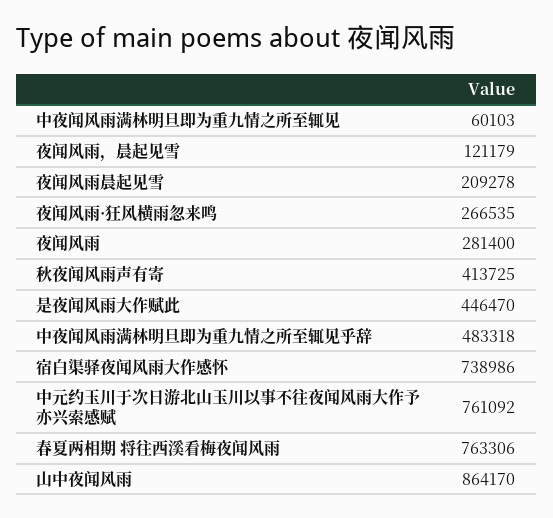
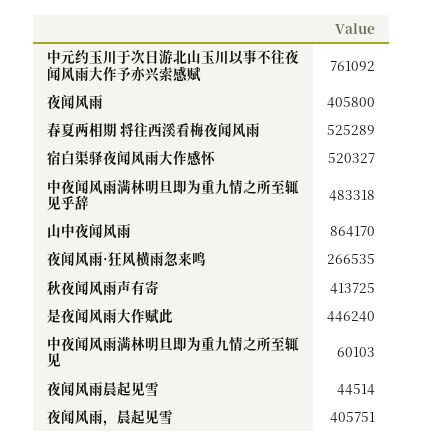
  {
    "中夜闻风雨满林明旦即为重九情之所至辄见": 60103,
-   "夜闻风雨，晨起见雪": 121179,
+   "夜闻风雨，晨起见雪": 405751,
-   "夜闻风雨晨起见雪": 209278,
+   "夜闻风雨晨起见雪": 44514,
    "夜闻风雨·狂风横雨忽来鸣": 266535,
-   "夜闻风雨": 281400,
+   "夜闻风雨": 405800,
    "秋夜闻风雨声有寄": 413725,
-   "是夜闻风雨大作赋此": 446470,
+   "是夜闻风雨大作赋此": 446240,
    "中夜闻风雨满林明旦即为重九情之所至辄见乎辞": 483318,
-   "宿白渠驿夜闻风雨大作感怀": 738986,
+   "宿白渠驿夜闻风雨大作感怀": 520327,
    "中元约玉川于次日游北山玉川以事不往夜闻风雨大作予亦兴索感赋": 761092,
-   "春夏两相期 将往西溪看梅夜闻风雨": 763306,
+   "春夏两相期 将往西溪看梅夜闻风雨": 525289,
    "山中夜闻风雨": 864170
  }

